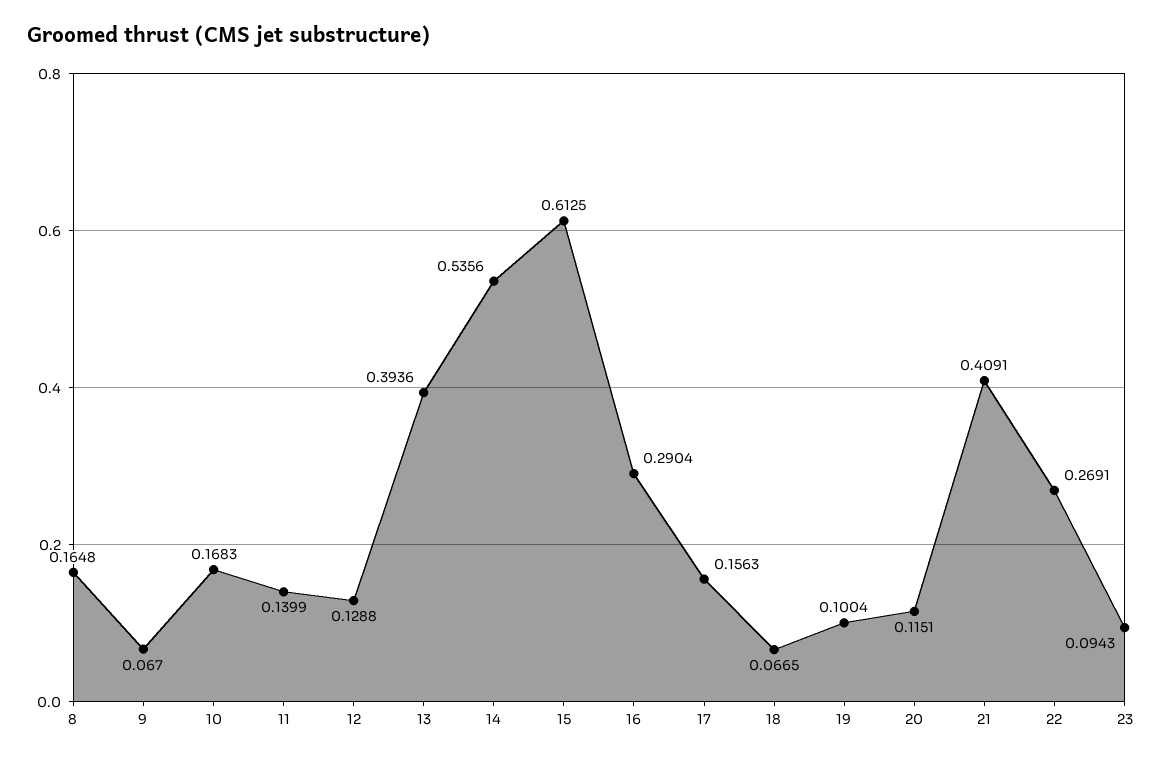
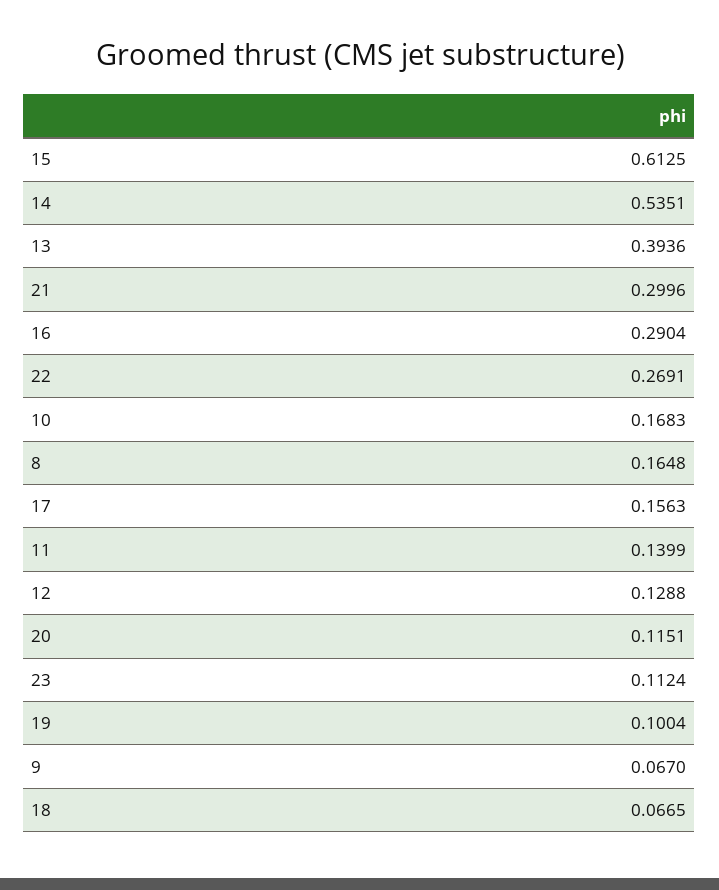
  {
    "8": 0.1648,
    "9": 0.067,
    "10": 0.1683,
    "11": 0.1399,
    "12": 0.1288,
    "13": 0.3936,
-   "14": 0.5356,
+   "14": 0.5351,
    "15": 0.6125,
    "16": 0.2904,
    "17": 0.1563,
    "18": 0.0665,
    "19": 0.1004,
    "20": 0.1151,
-   "21": 0.4091,
+   "21": 0.2996,
    "22": 0.2691,
-   "23": 0.0943
+   "23": 0.1124
  }

